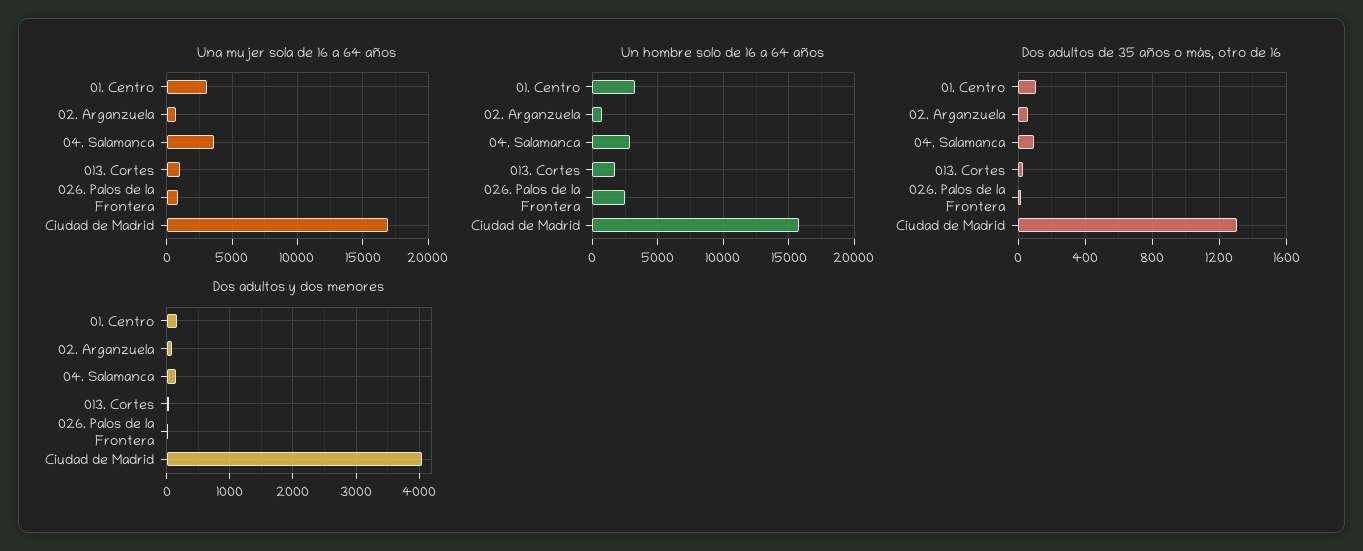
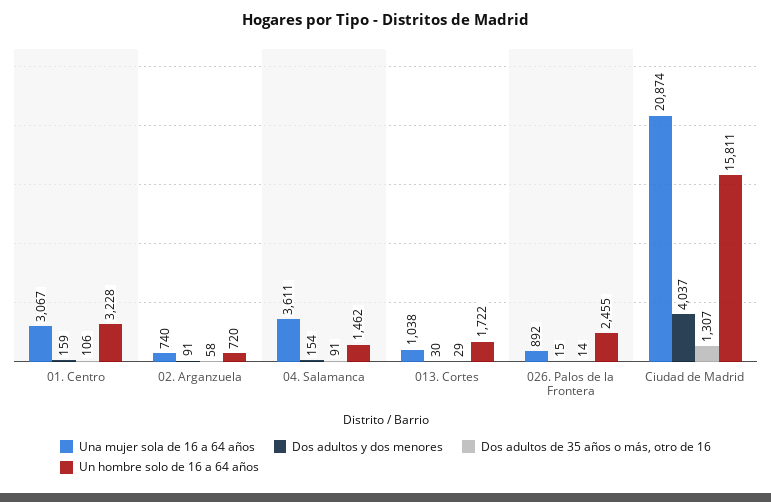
  {
    "Una mujer sola de 16 a 64 años": {
      "01. Centro": 3067,
      "02. Arganzuela": 740,
      "04. Salamanca": 3611,
      "013. Cortes": 1038,
      "026. Palos de la Frontera": 892,
-     "Ciudad de Madrid": 17000
+     "Ciudad de Madrid": 20874
    },
    "Un hombre solo de 16 a 64 años": {
      "01. Centro": 3228,
      "02. Arganzuela": 720,
-     "04. Salamanca": 3000,
+     "04. Salamanca": 1462,
      "013. Cortes": 1722,
      "026. Palos de la Frontera": 2455,
      "Ciudad de Madrid": 15811
    },
    "Dos adultos de 35 años o más, otro de 16": {
      "01. Centro": 106,
      "02. Arganzuela": 58,
      "04. Salamanca": 91,
      "013. Cortes": 29,
      "026. Palos de la Frontera": 14,
      "Ciudad de Madrid": 1307
    },
    "Dos adultos y dos menores": {
      "01. Centro": 159,
      "02. Arganzuela": 91,
      "04. Salamanca": 154,
      "013. Cortes": 30,
      "026. Palos de la Frontera": 15,
      "Ciudad de Madrid": 4037
    }
  }

